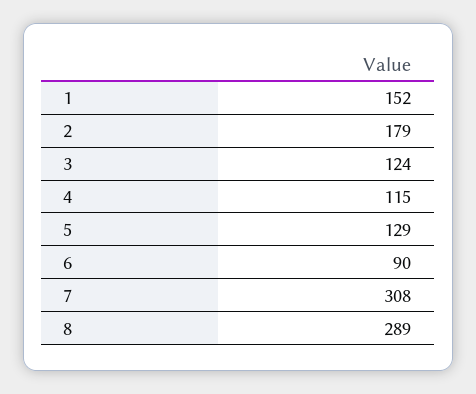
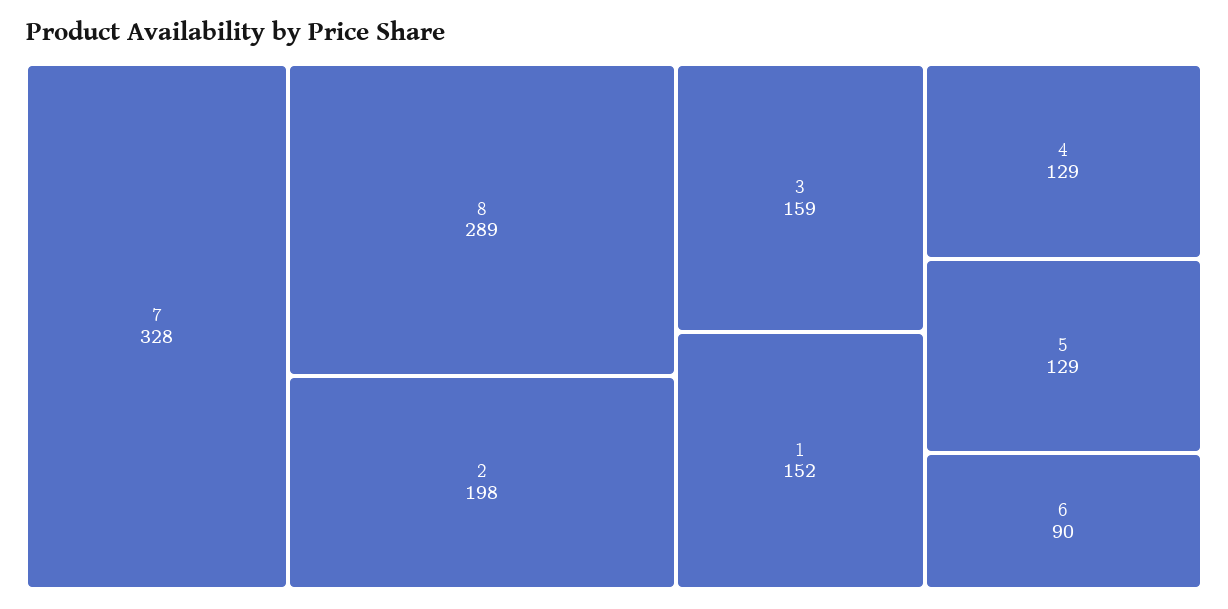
  {
    "1": 152,
-   "2": 179,
+   "2": 198,
-   "3": 124,
+   "3": 159,
-   "4": 115,
+   "4": 129,
    "5": 129,
    "6": 90,
-   "7": 308,
+   "7": 328,
    "8": 289
  }

